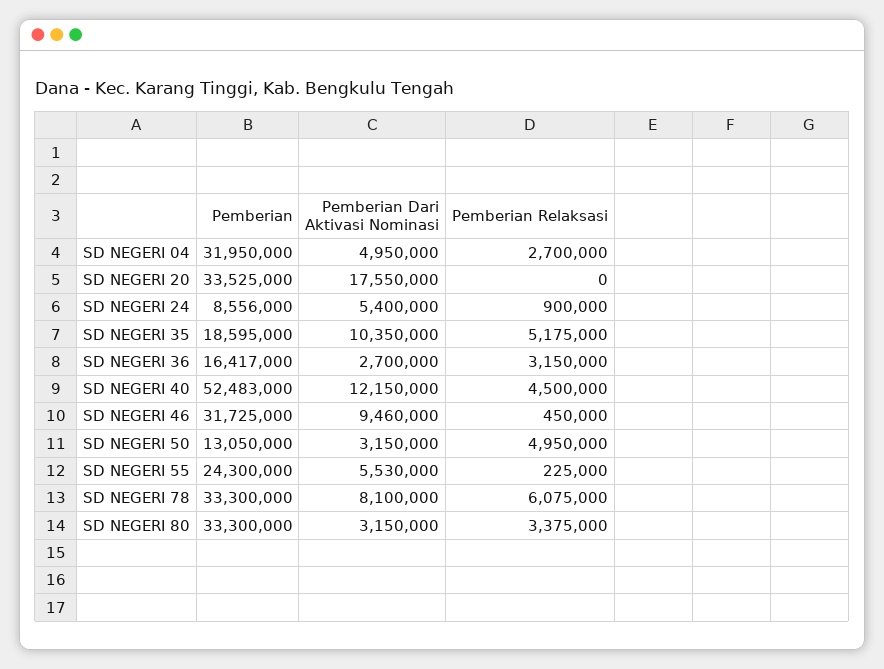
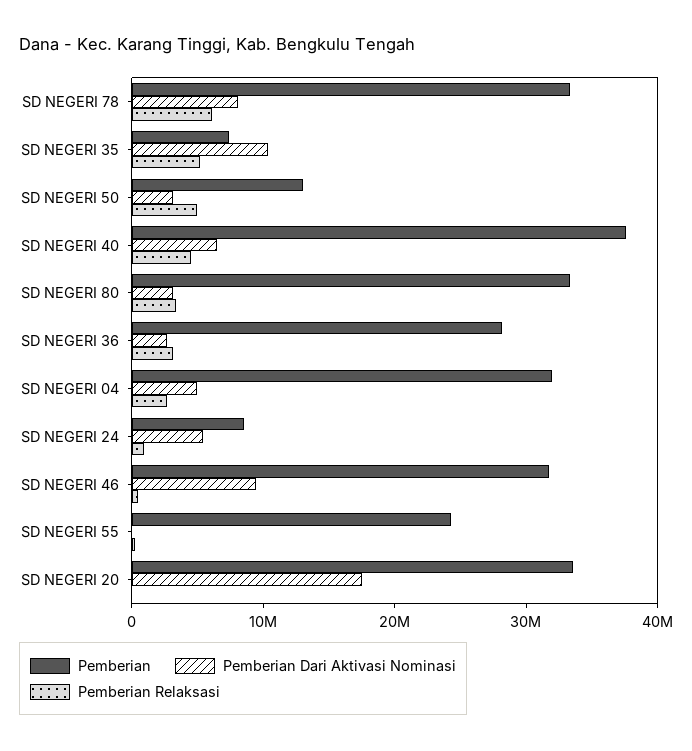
  {
    "Pemberian": {
      "SD NEGERI 04": 31950000,
      "SD NEGERI 20": 33525000,
      "SD NEGERI 24": 8556000,
-     "SD NEGERI 35": 18595000,
+     "SD NEGERI 35": 8000000,
-     "SD NEGERI 36": 16417000,
+     "SD NEGERI 36": 28000000,
-     "SD NEGERI 40": 52483000,
+     "SD NEGERI 40": 38000000,
      "SD NEGERI 46": 31725000,
      "SD NEGERI 50": 13050000,
      "SD NEGERI 55": 24300000,
      "SD NEGERI 78": 33300000,
      "SD NEGERI 80": 33300000
    },
    "Pemberian Dari Aktivasi Nominasi": {
      "SD NEGERI 04": 4950000,
      "SD NEGERI 20": 17550000,
      "SD NEGERI 24": 5400000,
      "SD NEGERI 35": 10350000,
      "SD NEGERI 36": 2700000,
-     "SD NEGERI 40": 12150000,
+     "SD NEGERI 40": 6000000,
      "SD NEGERI 46": 9460000,
      "SD NEGERI 50": 3150000,
-     "SD NEGERI 55": 5530000,
+     "SD NEGERI 55": 0,
      "SD NEGERI 78": 8100000,
      "SD NEGERI 80": 3150000
    },
    "Pemberian Relaksasi": {
      "SD NEGERI 04": 2700000,
      "SD NEGERI 20": 0,
      "SD NEGERI 24": 900000,
      "SD NEGERI 35": 5175000,
      "SD NEGERI 36": 3150000,
      "SD NEGERI 40": 4500000,
      "SD NEGERI 46": 450000,
      "SD NEGERI 50": 4950000,
      "SD NEGERI 55": 225000,
      "SD NEGERI 78": 6075000,
      "SD NEGERI 80": 3375000
    }
  }

